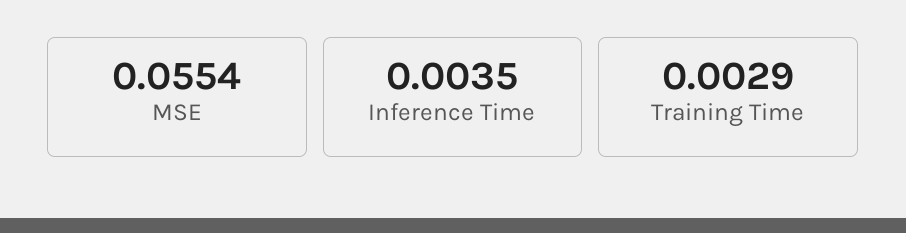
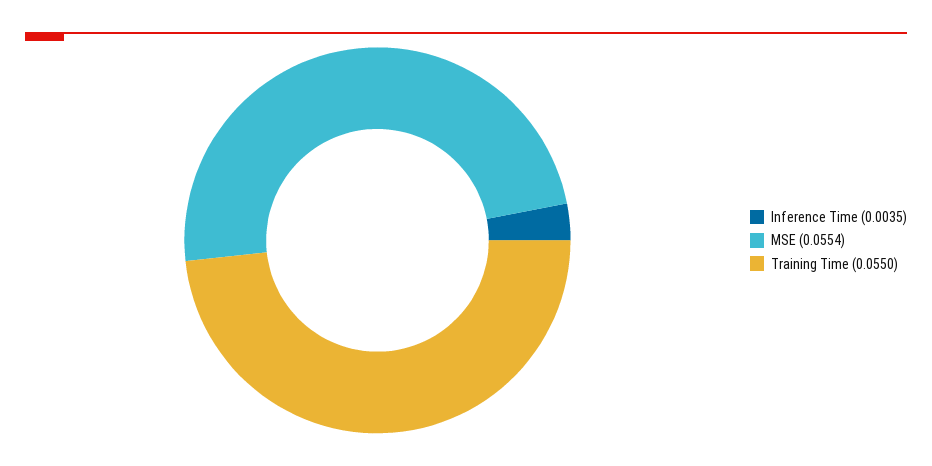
  {
    "MSE": 0.0554,
    "Inference Time": 0.0035,
-   "Training Time": 0.0029
+   "Training Time": 0.055
  }

